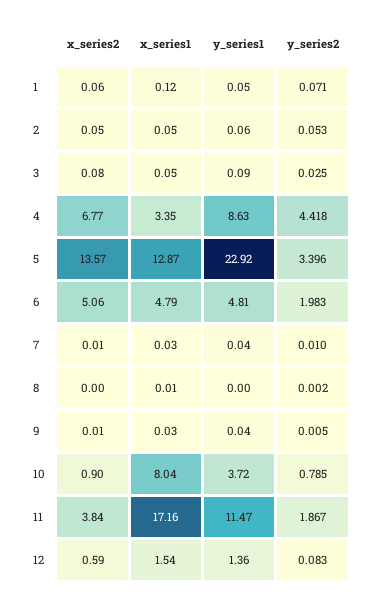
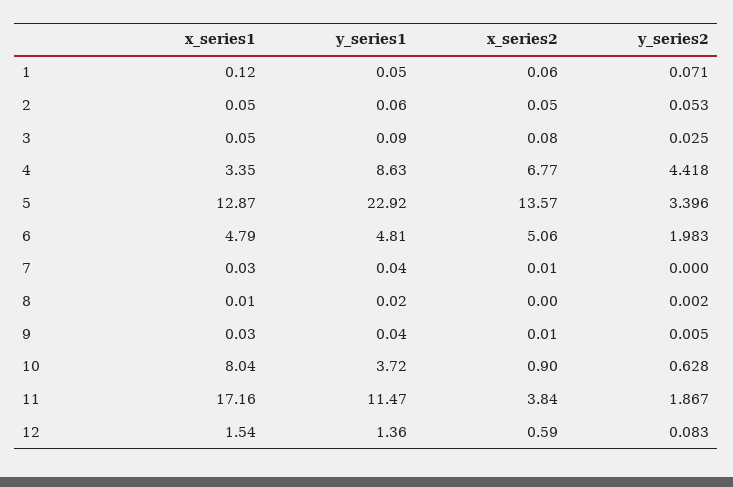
  {
    "x_series2": {
      "1": 0.06,
      "2": 0.05,
      "3": 0.08,
      "4": 6.77,
      "5": 13.57,
      "6": 5.06,
      "7": 0.01,
      "8": 0,
      "9": 0.01,
      "10": 0.9,
      "11": 3.84,
      "12": 0.59
    },
    "x_series1": {
      "1": 0.12,
      "2": 0.05,
      "3": 0.05,
      "4": 3.35,
      "5": 12.87,
      "6": 4.79,
      "7": 0.03,
      "8": 0.01,
      "9": 0.03,
      "10": 8.04,
      "11": 17.16,
      "12": 1.54
    },
    "y_series1": {
      "1": 0.05,
      "2": 0.06,
      "3": 0.09,
      "4": 8.63,
      "5": 22.92,
      "6": 4.81,
      "7": 0.04,
-     "8": 0,
+     "8": 0.02,
      "9": 0.04,
      "10": 3.72,
      "11": 11.47,
      "12": 1.36
    },
    "y_series2": {
      "1": 0.071,
      "2": 0.053,
      "3": 0.025,
      "4": 4.418,
      "5": 3.396,
      "6": 1.983,
-     "7": 0.01,
+     "7": 0,
      "8": 0.002,
      "9": 0.005,
-     "10": 0.785,
+     "10": 0.628,
      "11": 1.867,
      "12": 0.083
    }
  }

